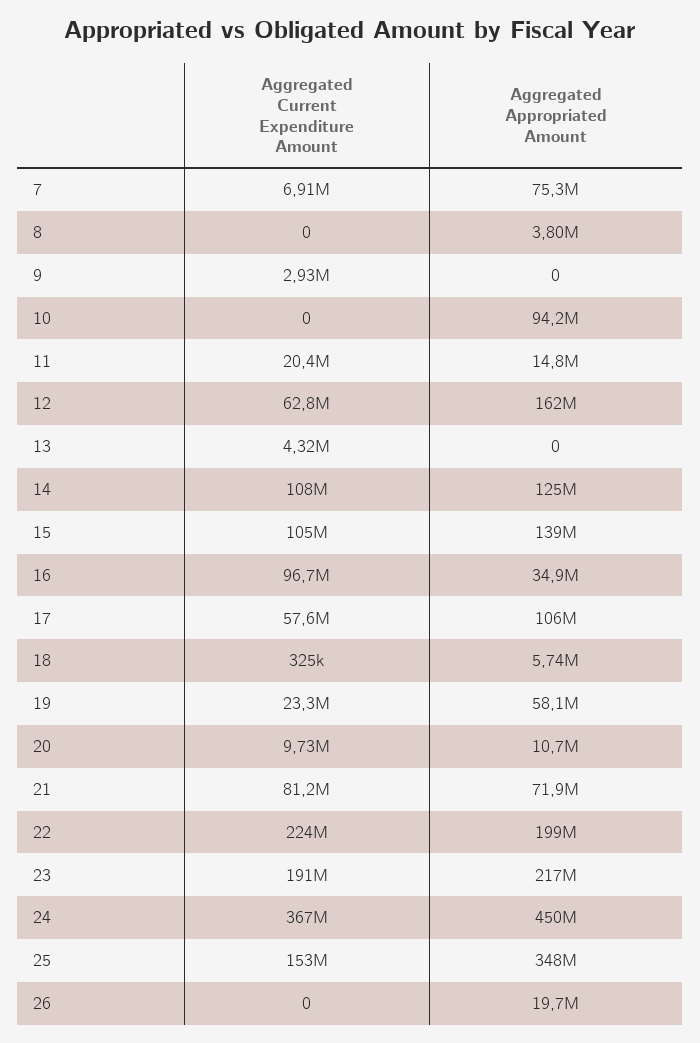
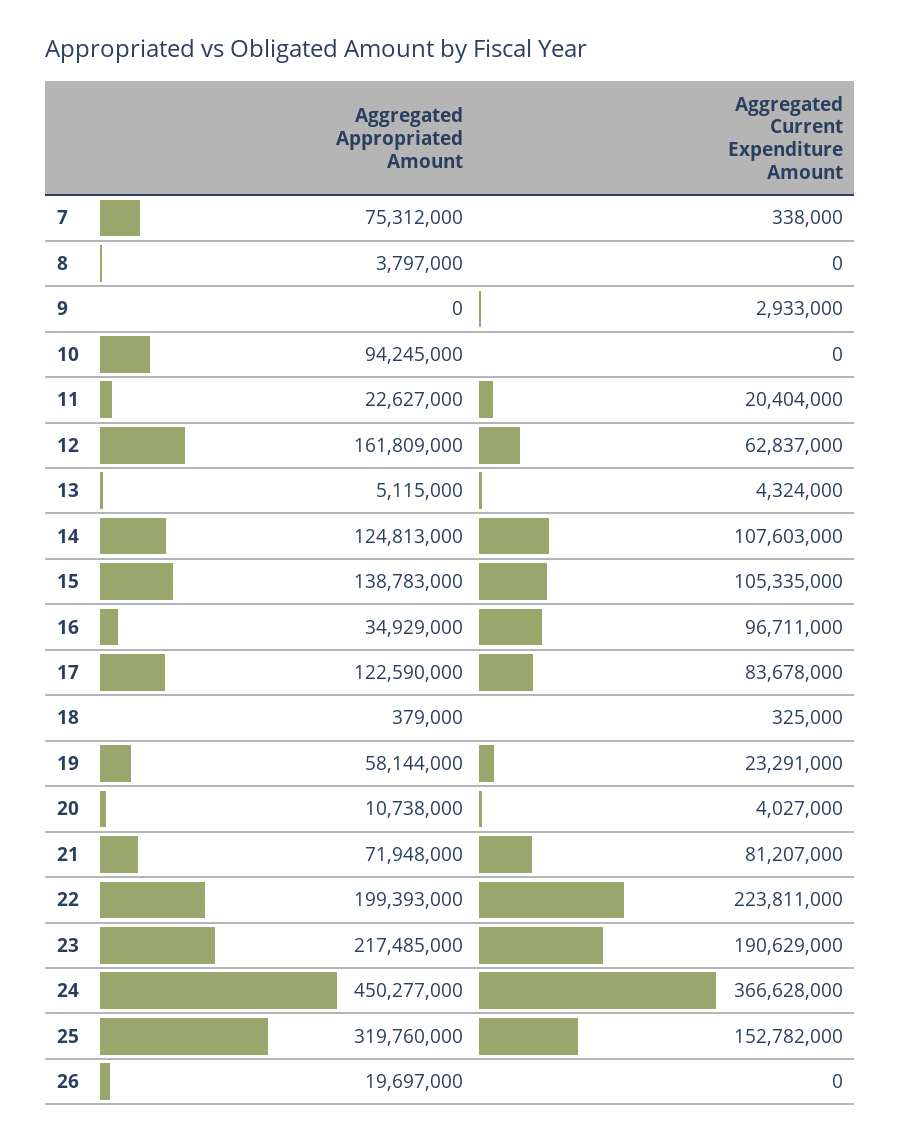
  {
    "Aggregated Current Expenditure Amount": {
-     "7": 6910000,
+     "7": 338000,
      "8": 0,
      "9": 2933000,
      "10": 0,
      "11": 20404000,
      "12": 62837000,
      "13": 4324000,
      "14": 107603000,
      "15": 105335000,
      "16": 96711000,
-     "17": 57600000,
+     "17": 83678000,
      "18": 325000,
      "19": 23291000,
-     "20": 9730000,
+     "20": 4027000,
      "21": 81207000,
      "22": 223811000,
      "23": 190629000,
      "24": 366628000,
      "25": 152782000,
      "26": 0
    },
    "Aggregated Appropriated Amount": {
      "7": 75312000,
      "8": 3797000,
      "9": 0,
      "10": 94245000,
-     "11": 14800000,
+     "11": 22627000,
      "12": 161809000,
-     "13": 0,
+     "13": 5115000,
      "14": 124813000,
      "15": 138783000,
      "16": 34929000,
-     "17": 106000000,
+     "17": 122590000,
-     "18": 5740000,
+     "18": 379000,
      "19": 58144000,
      "20": 10738000,
      "21": 71948000,
      "22": 199393000,
      "23": 217485000,
      "24": 450277000,
-     "25": 348000000,
+     "25": 319760000,
      "26": 19697000
    }
  }

